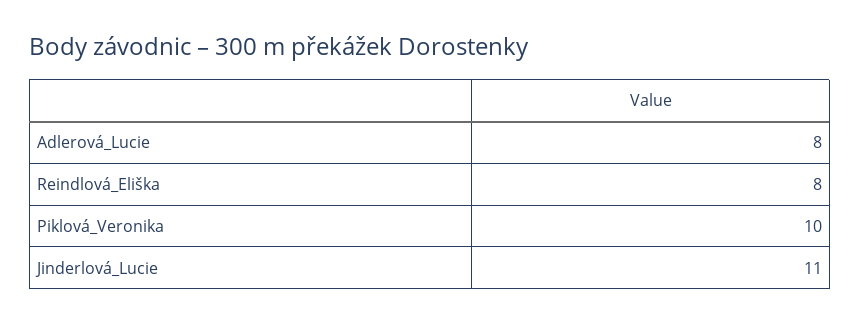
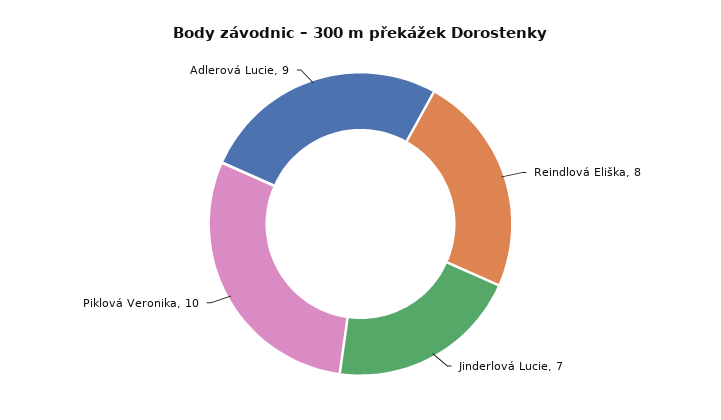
  {
-   "Adlerová_Lucie": 8,
+   "Adlerová_Lucie": 9,
    "Reindlová_Eliška": 8,
    "Piklová_Veronika": 10,
-   "Jinderlová_Lucie": 11
+   "Jinderlová_Lucie": 7
  }

